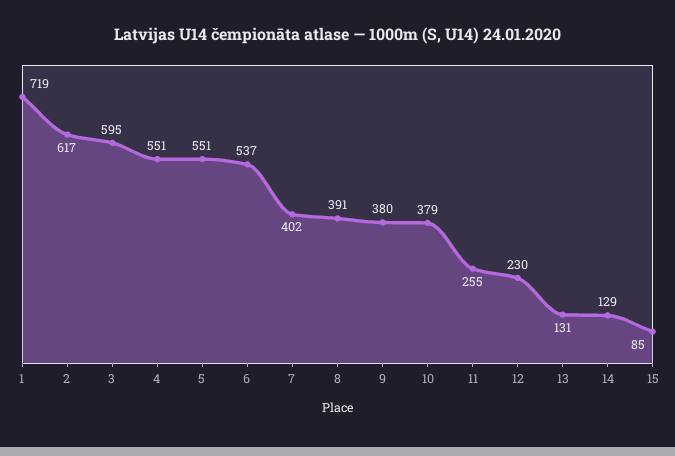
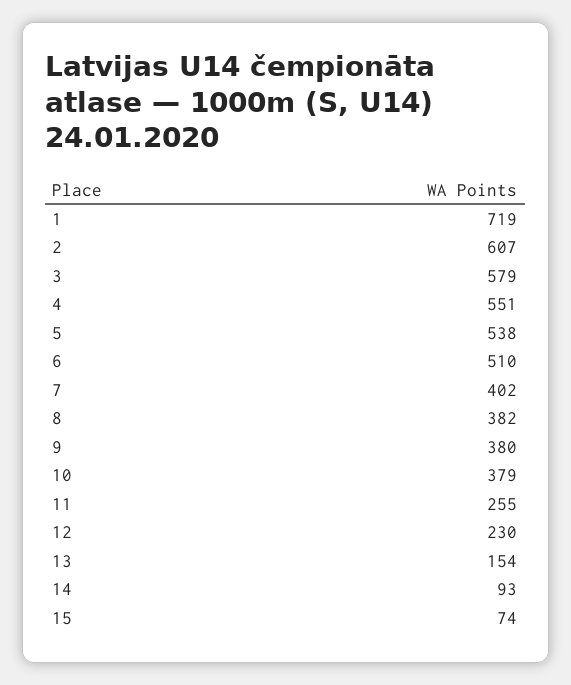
  {
    "1": 719,
-   "2": 617,
+   "2": 607,
-   "3": 595,
+   "3": 579,
    "4": 551,
-   "5": 551,
+   "5": 538,
-   "6": 537,
+   "6": 510,
    "7": 402,
-   "8": 391,
+   "8": 382,
    "9": 380,
    "10": 379,
    "11": 255,
    "12": 230,
-   "13": 131,
+   "13": 154,
-   "14": 129,
+   "14": 93,
-   "15": 85
+   "15": 74
  }

